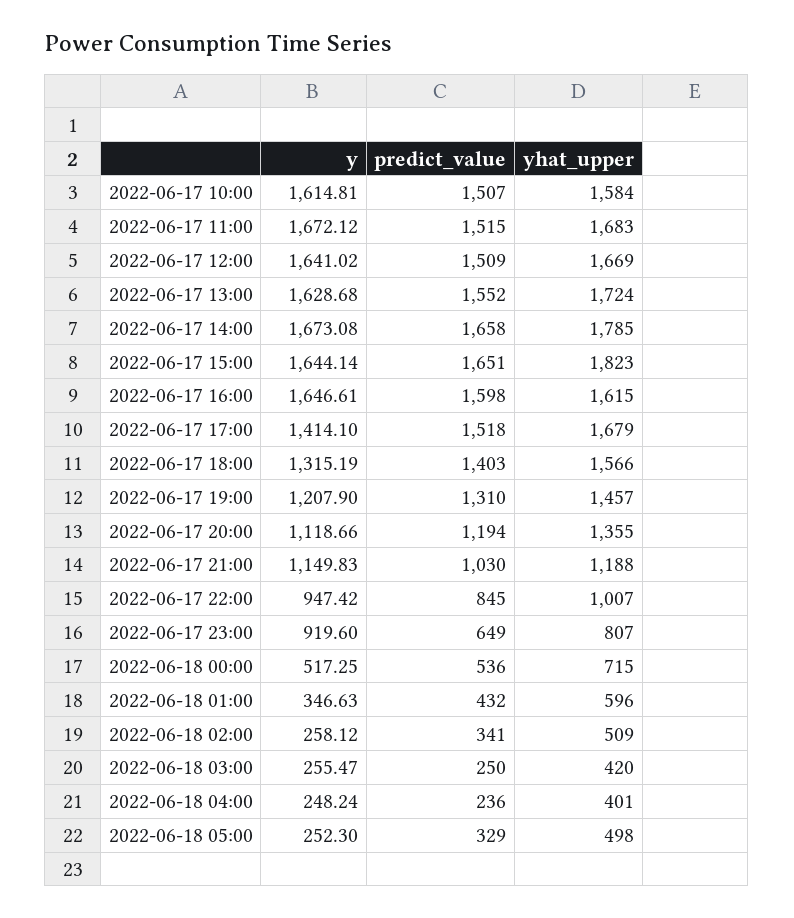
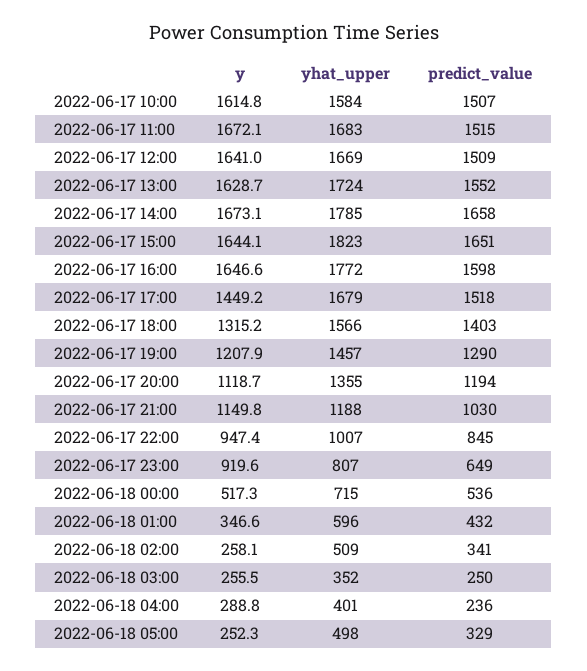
  {
    "y": {
      "2022-06-17 10:00": 1614.81,
      "2022-06-17 11:00": 1672.12,
      "2022-06-17 12:00": 1641.02,
      "2022-06-17 13:00": 1628.68,
      "2022-06-17 14:00": 1673.08,
      "2022-06-17 15:00": 1644.14,
      "2022-06-17 16:00": 1646.61,
-     "2022-06-17 17:00": 1414.1,
+     "2022-06-17 17:00": 1449.2,
      "2022-06-17 18:00": 1315.19,
      "2022-06-17 19:00": 1207.9,
      "2022-06-17 20:00": 1118.66,
      "2022-06-17 21:00": 1149.83,
      "2022-06-17 22:00": 947.42,
      "2022-06-17 23:00": 919.6,
      "2022-06-18 00:00": 517.25,
      "2022-06-18 01:00": 346.63,
      "2022-06-18 02:00": 258.12,
      "2022-06-18 03:00": 255.47,
-     "2022-06-18 04:00": 248.24,
+     "2022-06-18 04:00": 288.8,
      "2022-06-18 05:00": 252.3
    },
    "predict_value": {
      "2022-06-17 10:00": 1507,
      "2022-06-17 11:00": 1515,
      "2022-06-17 12:00": 1509,
      "2022-06-17 13:00": 1552,
      "2022-06-17 14:00": 1658,
      "2022-06-17 15:00": 1651,
      "2022-06-17 16:00": 1598,
      "2022-06-17 17:00": 1518,
      "2022-06-17 18:00": 1403,
-     "2022-06-17 19:00": 1310,
+     "2022-06-17 19:00": 1290,
      "2022-06-17 20:00": 1194,
      "2022-06-17 21:00": 1030,
      "2022-06-17 22:00": 845,
      "2022-06-17 23:00": 649,
      "2022-06-18 00:00": 536,
      "2022-06-18 01:00": 432,
      "2022-06-18 02:00": 341,
      "2022-06-18 03:00": 250,
      "2022-06-18 04:00": 236,
      "2022-06-18 05:00": 329
    },
    "yhat_upper": {
      "2022-06-17 10:00": 1584,
      "2022-06-17 11:00": 1683,
      "2022-06-17 12:00": 1669,
      "2022-06-17 13:00": 1724,
      "2022-06-17 14:00": 1785,
      "2022-06-17 15:00": 1823,
-     "2022-06-17 16:00": 1615,
+     "2022-06-17 16:00": 1772,
      "2022-06-17 17:00": 1679,
      "2022-06-17 18:00": 1566,
      "2022-06-17 19:00": 1457,
      "2022-06-17 20:00": 1355,
      "2022-06-17 21:00": 1188,
      "2022-06-17 22:00": 1007,
      "2022-06-17 23:00": 807,
      "2022-06-18 00:00": 715,
      "2022-06-18 01:00": 596,
      "2022-06-18 02:00": 509,
-     "2022-06-18 03:00": 420,
+     "2022-06-18 03:00": 352,
      "2022-06-18 04:00": 401,
      "2022-06-18 05:00": 498
    }
  }

